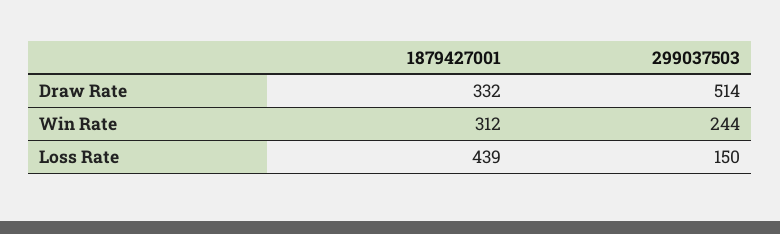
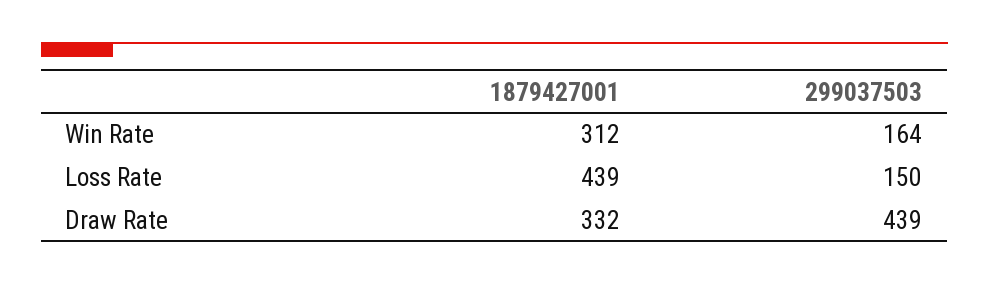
  {
    "1879427001": {
      "Draw Rate": 332,
      "Win Rate": 312,
      "Loss Rate": 439
    },
    "299037503": {
-     "Draw Rate": 514,
+     "Draw Rate": 439,
-     "Win Rate": 244,
+     "Win Rate": 164,
      "Loss Rate": 150
    }
  }

